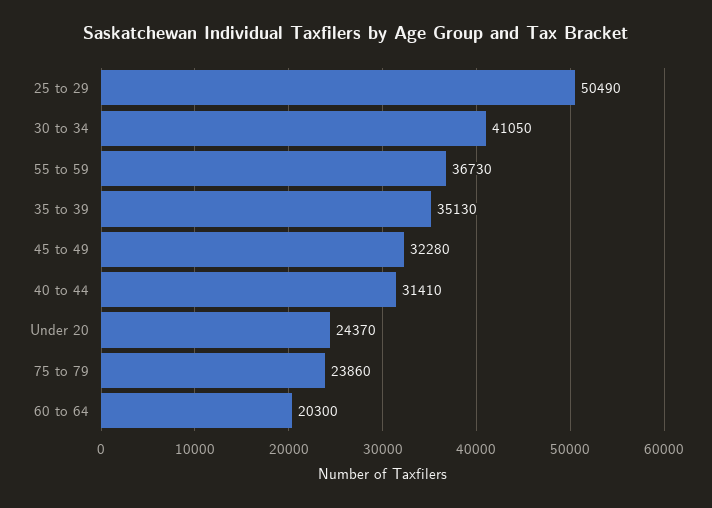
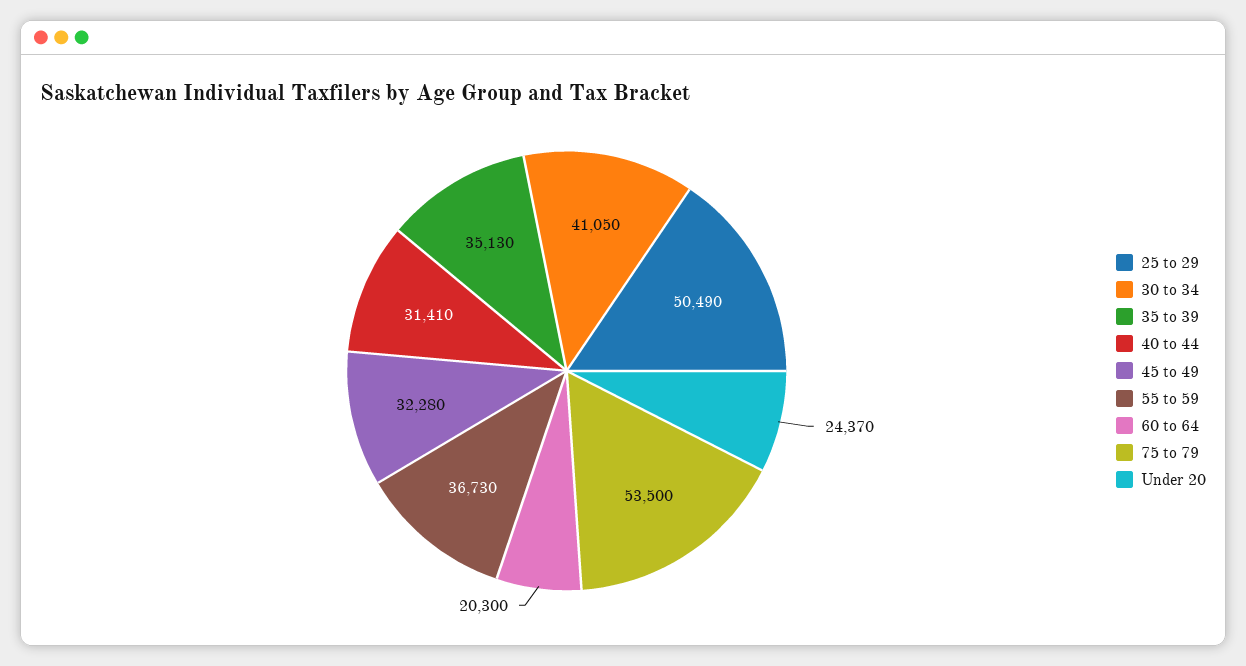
  {
    "25 to 29": 50490,
    "30 to 34": 41050,
    "55 to 59": 36730,
    "35 to 39": 35130,
    "45 to 49": 32280,
    "40 to 44": 31410,
    "Under 20": 24370,
-   "75 to 79": 23860,
+   "75 to 79": 53500,
    "60 to 64": 20300
  }

